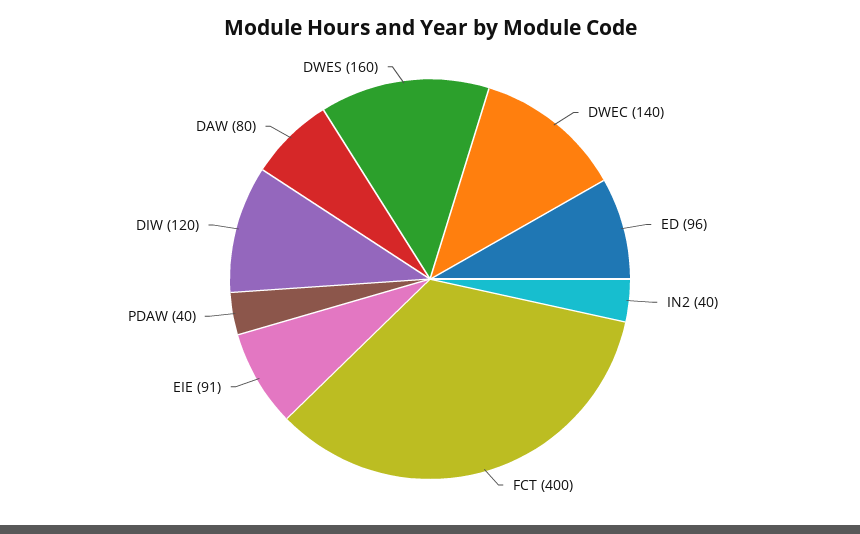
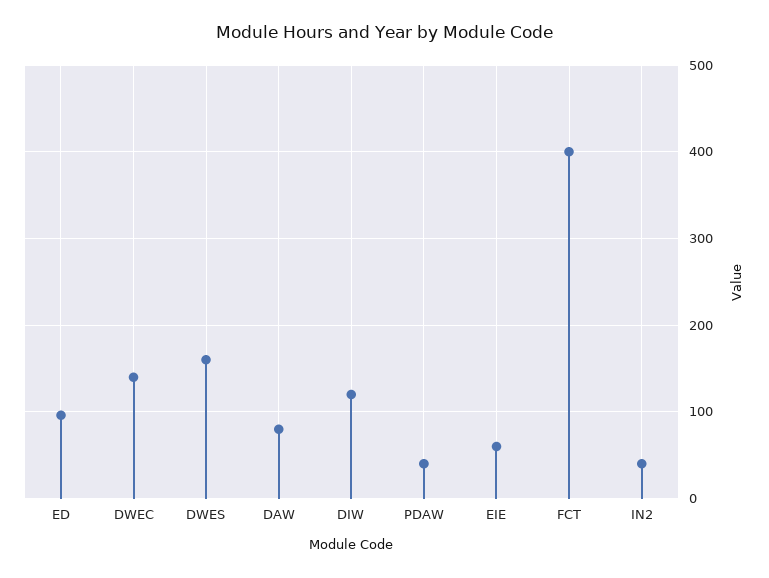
  {
    "DWEC": 140,
    "ED": 96,
    "IN2": 40,
    "FCT": 400,
-   "EIE": 91,
+   "EIE": 60,
    "PDAW": 40,
    "DIW": 120,
    "DAW": 80,
    "DWES": 160
  }

